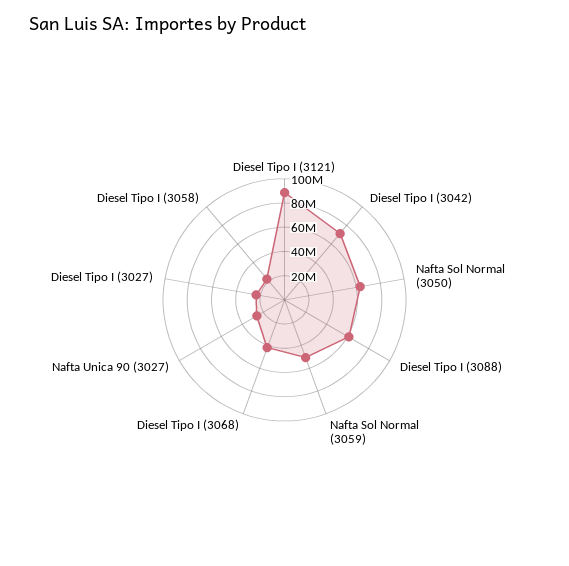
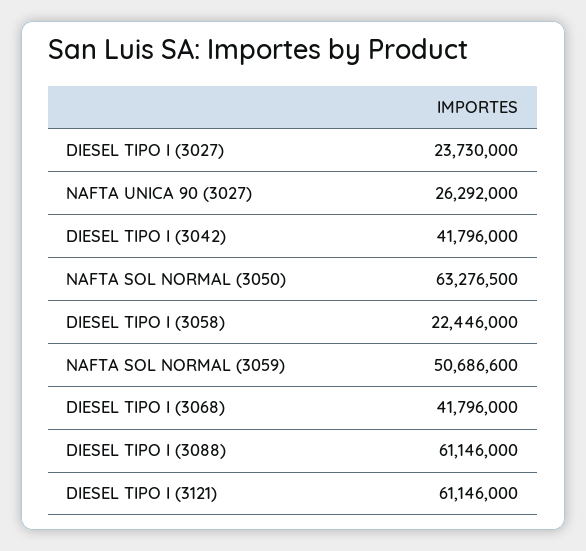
  {
-   "Diesel Tipo I (3121)": 90000000,
+   "Diesel Tipo I (3121)": 61146000,
-   "Diesel Tipo I (3042)": 70000000,
+   "Diesel Tipo I (3042)": 41796000,
    "Nafta Sol Normal (3050)": 63276500,
    "Diesel Tipo I (3088)": 61146000,
    "Nafta Sol Normal (3059)": 50686600,
    "Diesel Tipo I (3068)": 41796000,
    "Nafta Unica 90 (3027)": 26292000,
    "Diesel Tipo I (3027)": 23730000,
    "Diesel Tipo I (3058)": 22446000
  }

